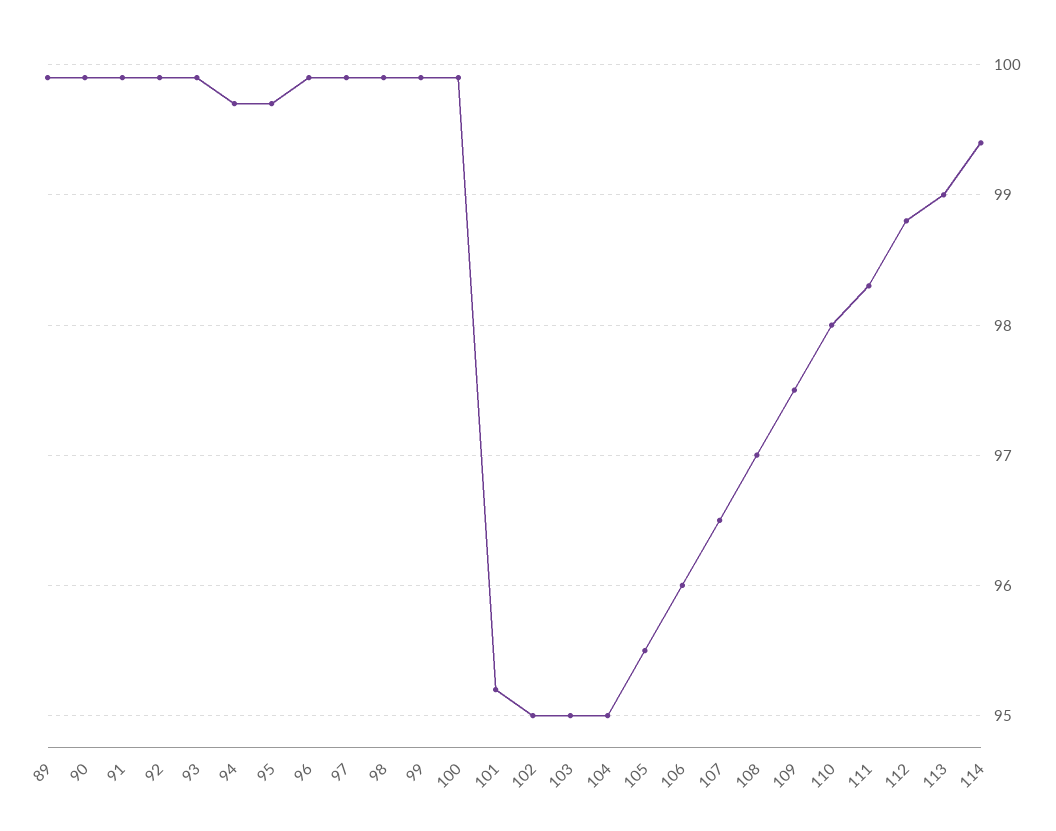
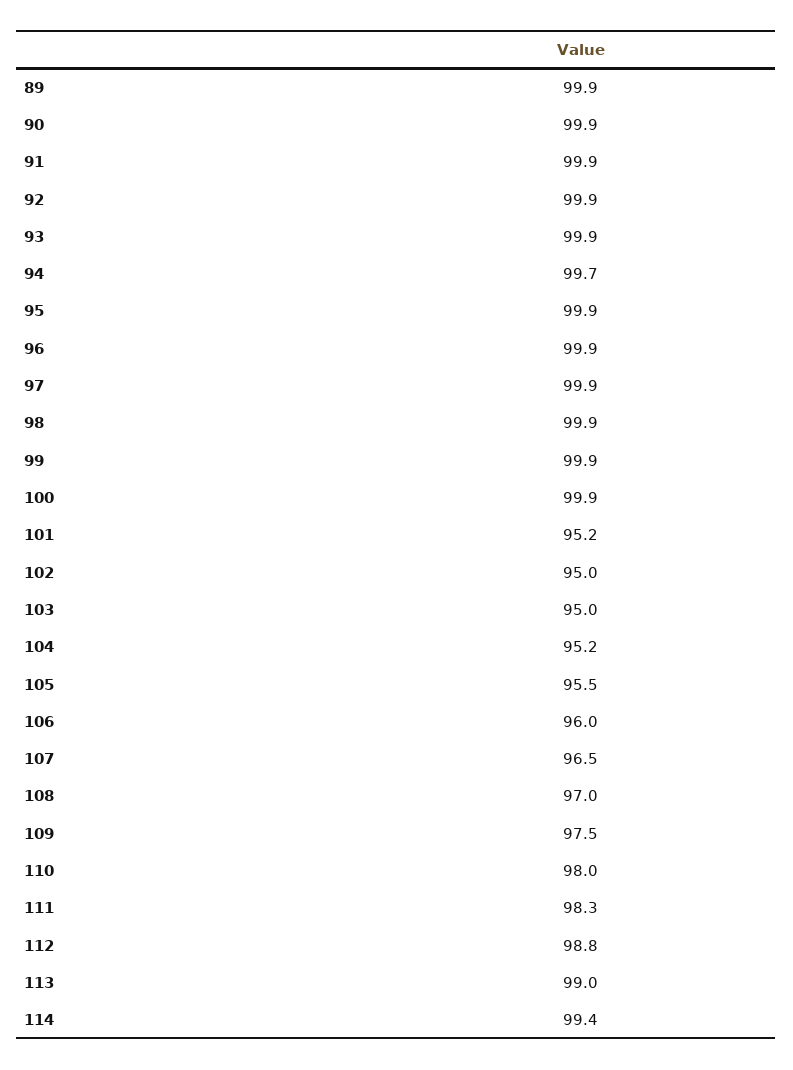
  {
    "89": 99.9,
    "90": 99.9,
    "91": 99.9,
    "92": 99.9,
    "93": 99.9,
    "94": 99.7,
-   "95": 99.7,
+   "95": 99.9,
    "96": 99.9,
    "97": 99.9,
    "98": 99.9,
    "99": 99.9,
    "100": 99.9,
    "101": 95.2,
    "102": 95,
    "103": 95,
-   "104": 95,
+   "104": 95.2,
    "105": 95.5,
    "106": 96,
    "107": 96.5,
    "108": 97,
    "109": 97.5,
    "110": 98,
    "111": 98.3,
    "112": 98.8,
    "113": 99,
    "114": 99.4
  }

